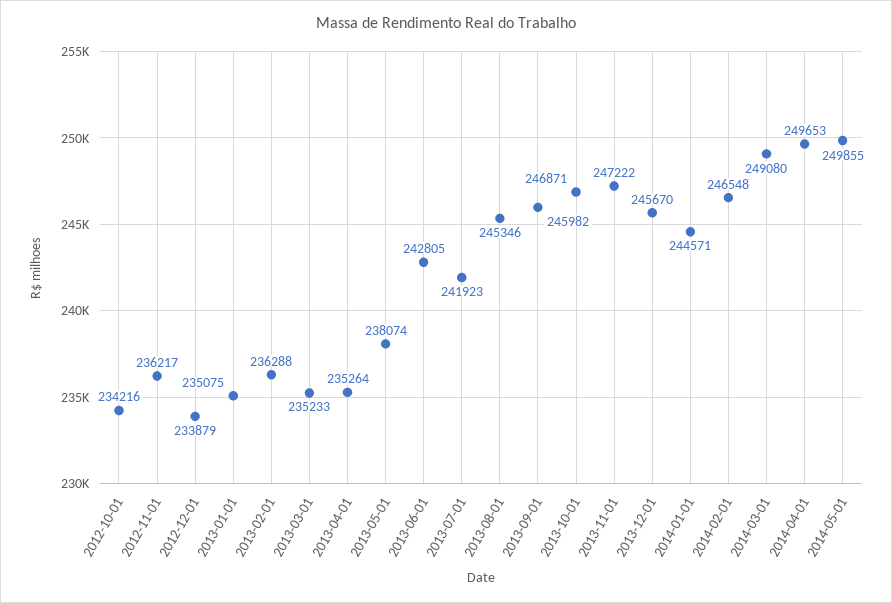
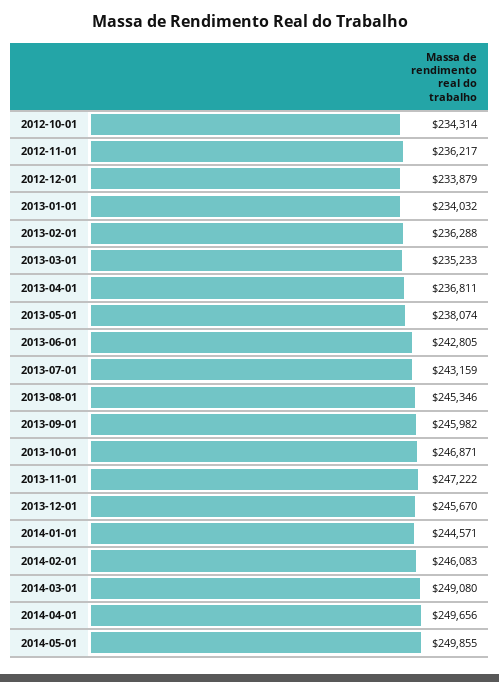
  {
-   "2012-10-01": 234216,
+   "2012-10-01": 234314,
    "2012-11-01": 236217,
    "2012-12-01": 233879,
-   "2013-01-01": 235075,
+   "2013-01-01": 234032,
    "2013-02-01": 236288,
    "2013-03-01": 235233,
-   "2013-04-01": 235264,
+   "2013-04-01": 236811,
    "2013-05-01": 238074,
    "2013-06-01": 242805,
-   "2013-07-01": 241923,
+   "2013-07-01": 243159,
    "2013-08-01": 245346,
    "2013-09-01": 245982,
    "2013-10-01": 246871,
    "2013-11-01": 247222,
    "2013-12-01": 245670,
    "2014-01-01": 244571,
-   "2014-02-01": 246548,
+   "2014-02-01": 246083,
    "2014-03-01": 249080,
-   "2014-04-01": 249653,
+   "2014-04-01": 249656,
    "2014-05-01": 249855
  }

